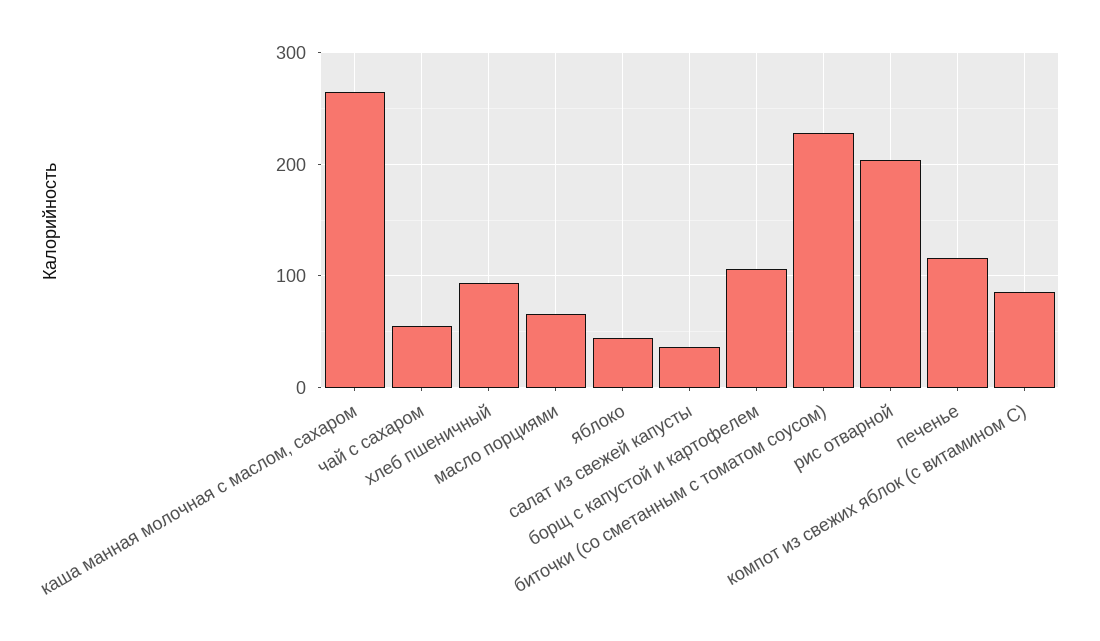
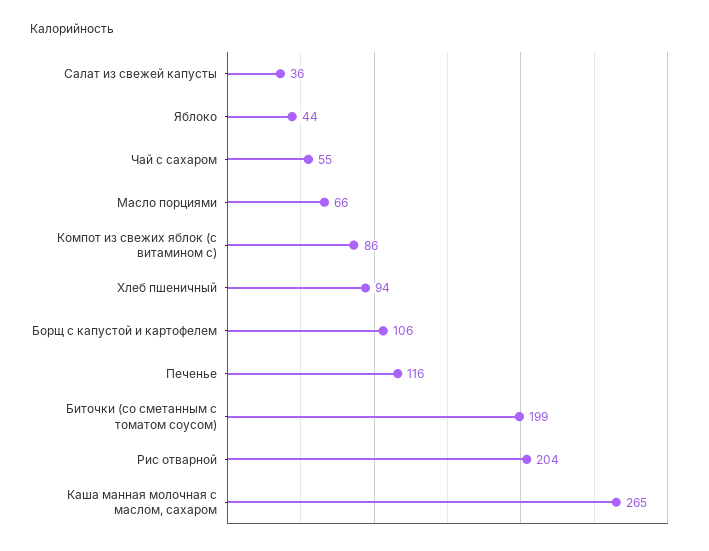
  {
    "каша манная молочная с маслом, сахаром": 265,
    "чай с сахаром": 55,
    "хлеб пшеничный": 94,
    "масло порциями": 66,
    "яблоко": 44,
    "салат из свежей капусты": 36,
    "борщ с капустой и картофелем": 106,
-   "биточки (со сметанным с томатом соусом)": 230,
+   "биточки (со сметанным с томатом соусом)": 199,
    "рис отварной": 204,
    "печенье": 116,
    "компот из свежих яблок (с витамином С)": 86
  }

